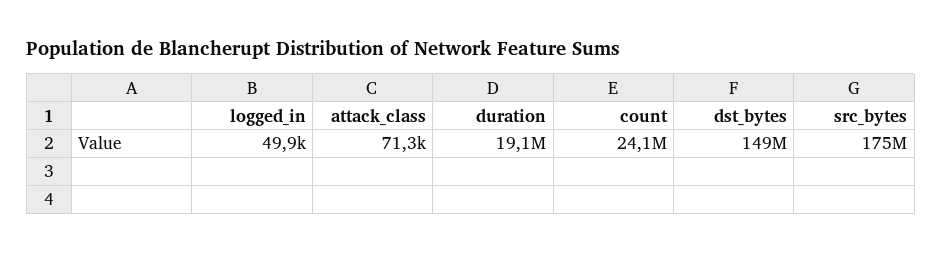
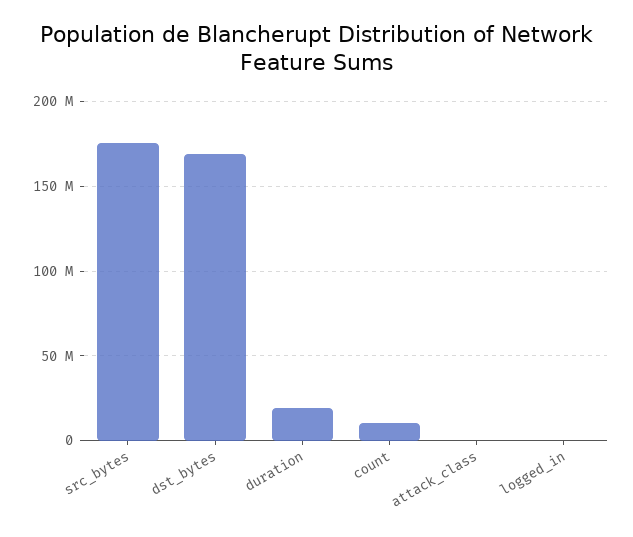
  {
    "logged_in": 49900,
    "attack_class": 71300,
    "duration": 19100000,
-   "count": 24100000,
+   "count": 10000000,
-   "dst_bytes": 149000000,
+   "dst_bytes": 170000000,
    "src_bytes": 175000000
  }

